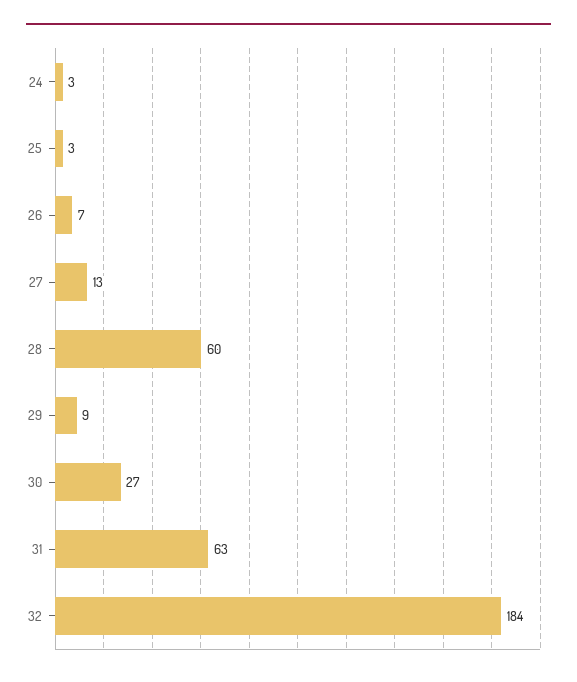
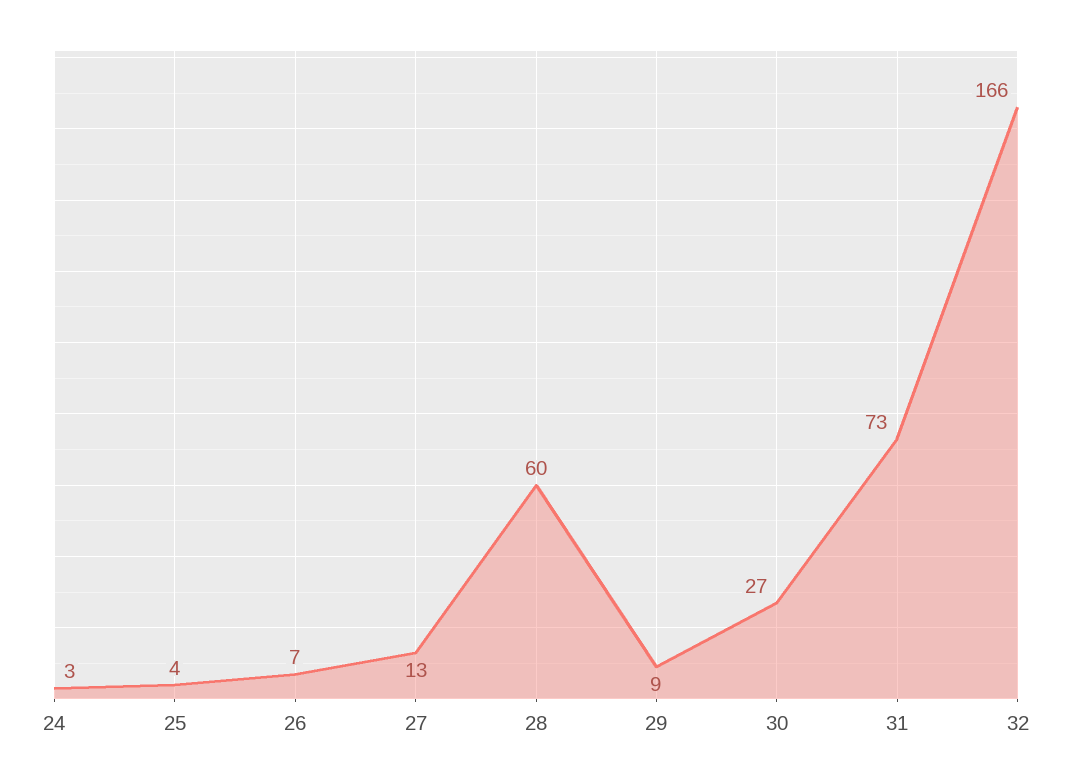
  {
    "24": 3,
-   "25": 3,
+   "25": 4,
    "26": 7,
    "27": 13,
    "28": 60,
    "29": 9,
    "30": 27,
-   "31": 63,
+   "31": 73,
-   "32": 184
+   "32": 166
  }

